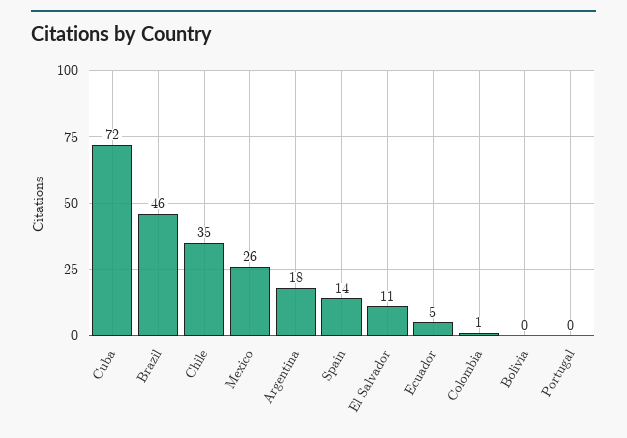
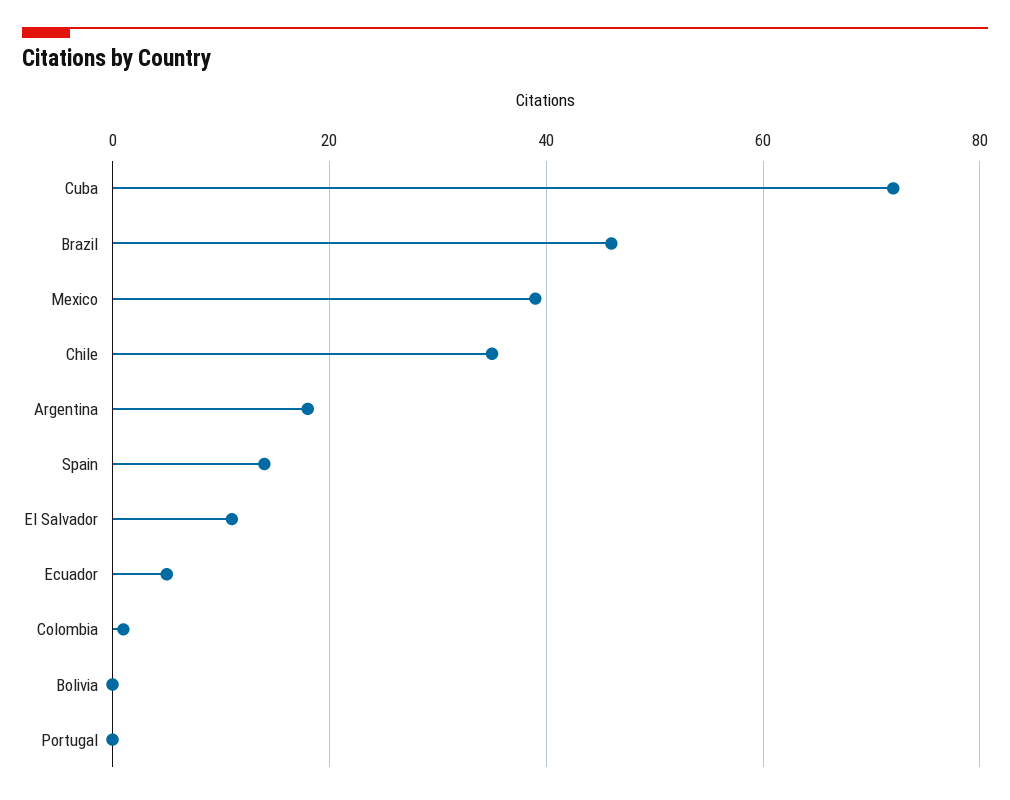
  {
    "Cuba": 72,
    "Brazil": 46,
    "Chile": 35,
-   "Mexico": 26,
+   "Mexico": 40,
    "Argentina": 18,
    "Spain": 14,
    "El Salvador": 11,
    "Ecuador": 5,
    "Colombia": 1,
    "Bolivia": 0,
    "Portugal": 0
  }

